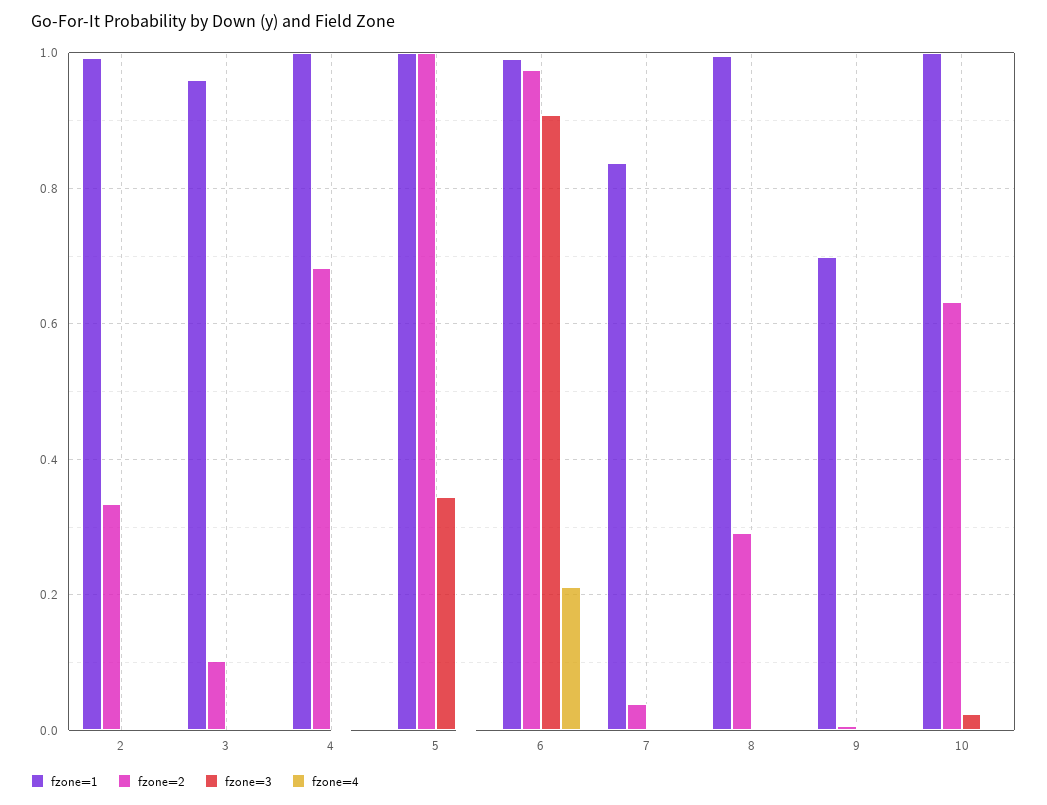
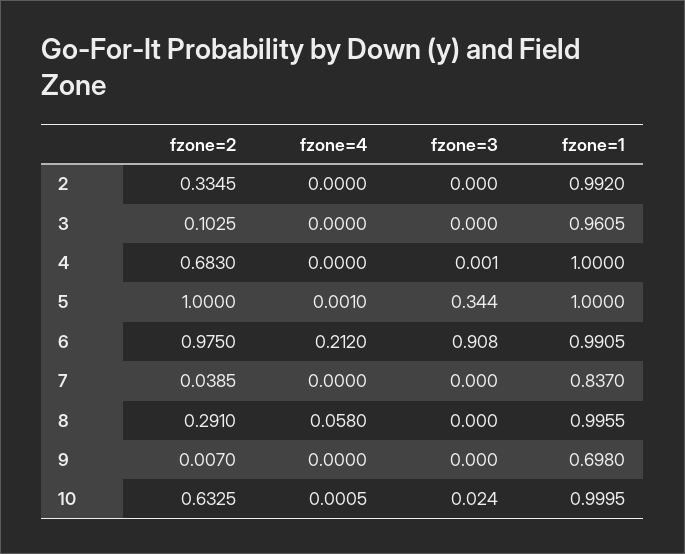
  {
    "fzone=1": {
      "2": 0.992,
      "3": 0.9605,
      "4": 1,
      "5": 1,
      "6": 0.9905,
      "7": 0.837,
      "8": 0.9955,
      "9": 0.698,
      "10": 0.9995
    },
    "fzone=2": {
      "2": 0.3345,
      "3": 0.1025,
      "4": 0.683,
      "5": 1,
      "6": 0.975,
      "7": 0.0385,
      "8": 0.291,
      "9": 0.007,
      "10": 0.6325
    },
    "fzone=3": {
      "2": 0,
      "3": 0,
      "4": 0.001,
      "5": 0.344,
      "6": 0.908,
      "7": 0,
      "8": 0,
      "9": 0,
      "10": 0.024
    },
    "fzone=4": {
      "2": 0,
      "3": 0,
      "4": 0,
      "5": 0.001,
      "6": 0.212,
      "7": 0,
-     "8": 0,
+     "8": 0.058,
      "9": 0,
      "10": 0.0005
    }
  }

